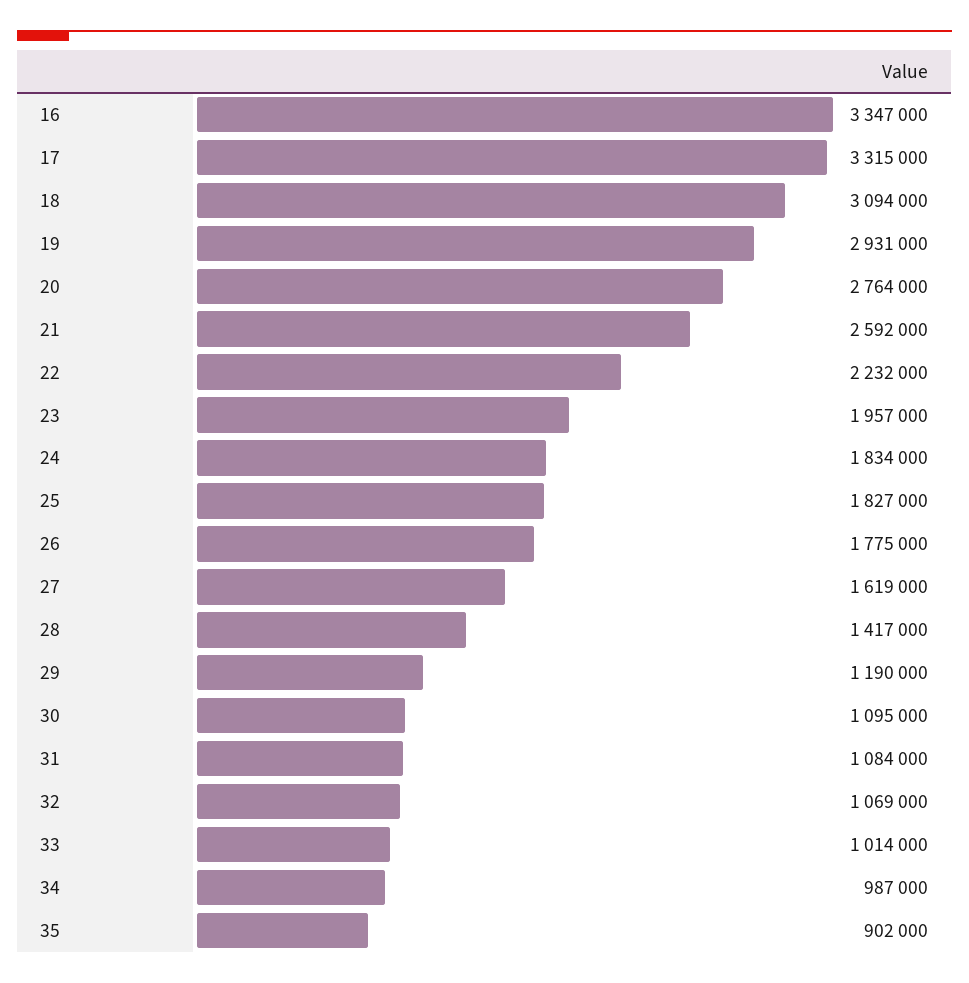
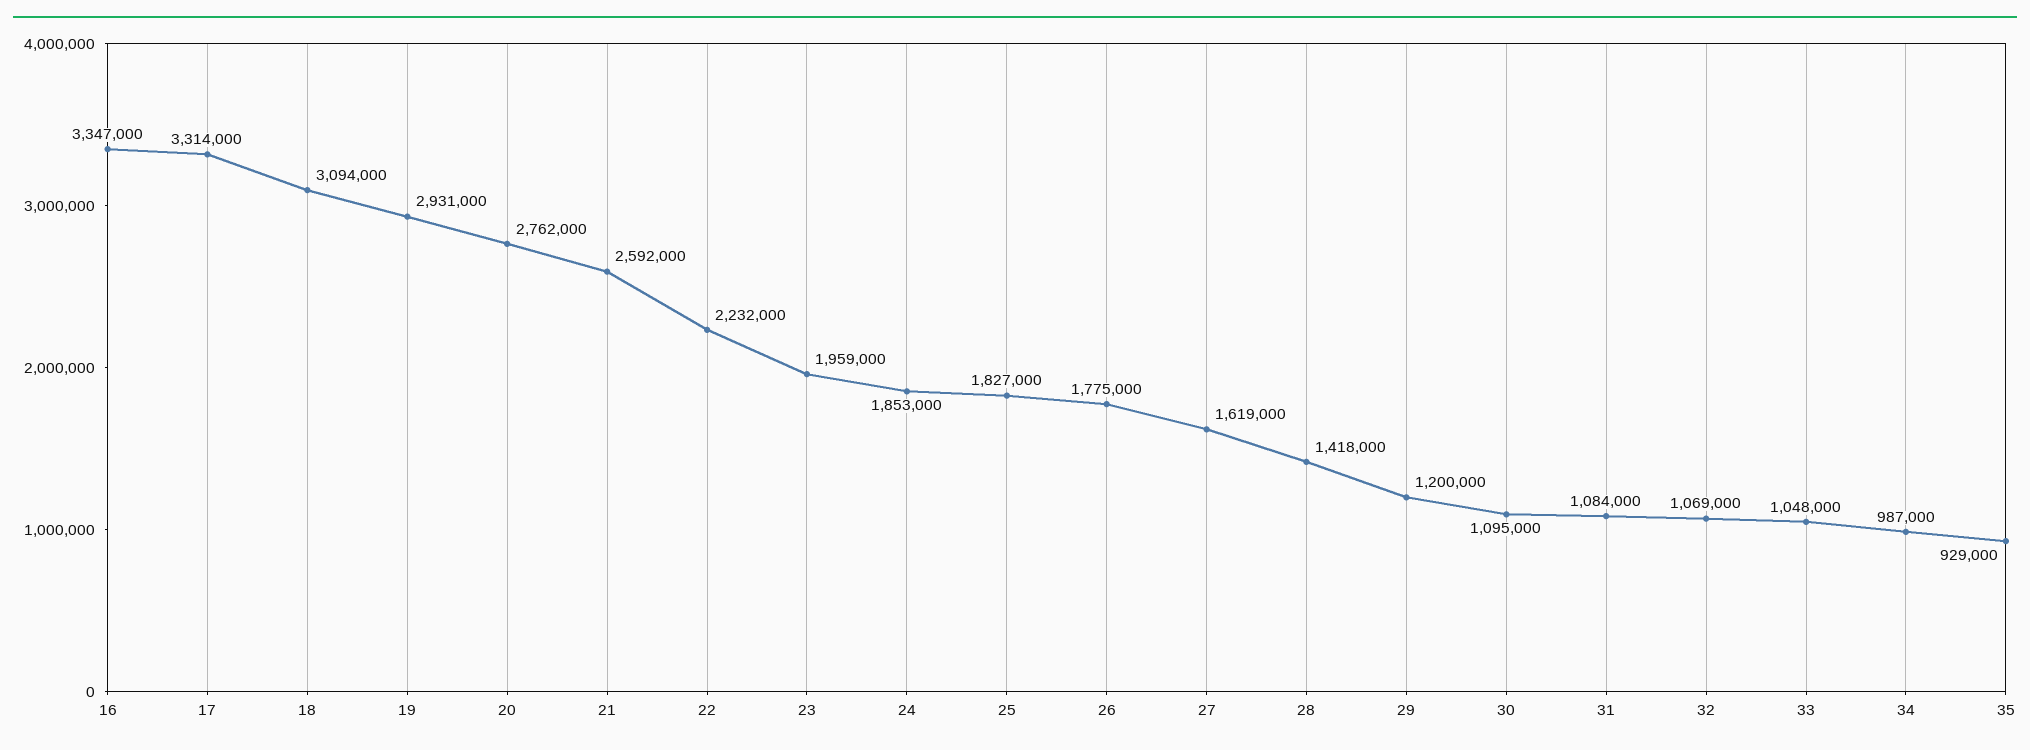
  {
    "16": 3347000,
-   "17": 3315000,
+   "17": 3314000,
    "18": 3094000,
    "19": 2931000,
-   "20": 2764000,
+   "20": 2762000,
    "21": 2592000,
    "22": 2232000,
-   "23": 1957000,
+   "23": 1959000,
-   "24": 1834000,
+   "24": 1853000,
    "25": 1827000,
    "26": 1775000,
    "27": 1619000,
-   "28": 1417000,
+   "28": 1418000,
-   "29": 1190000,
+   "29": 1200000,
    "30": 1095000,
    "31": 1084000,
    "32": 1069000,
-   "33": 1014000,
+   "33": 1048000,
    "34": 987000,
-   "35": 902000
+   "35": 929000
  }

